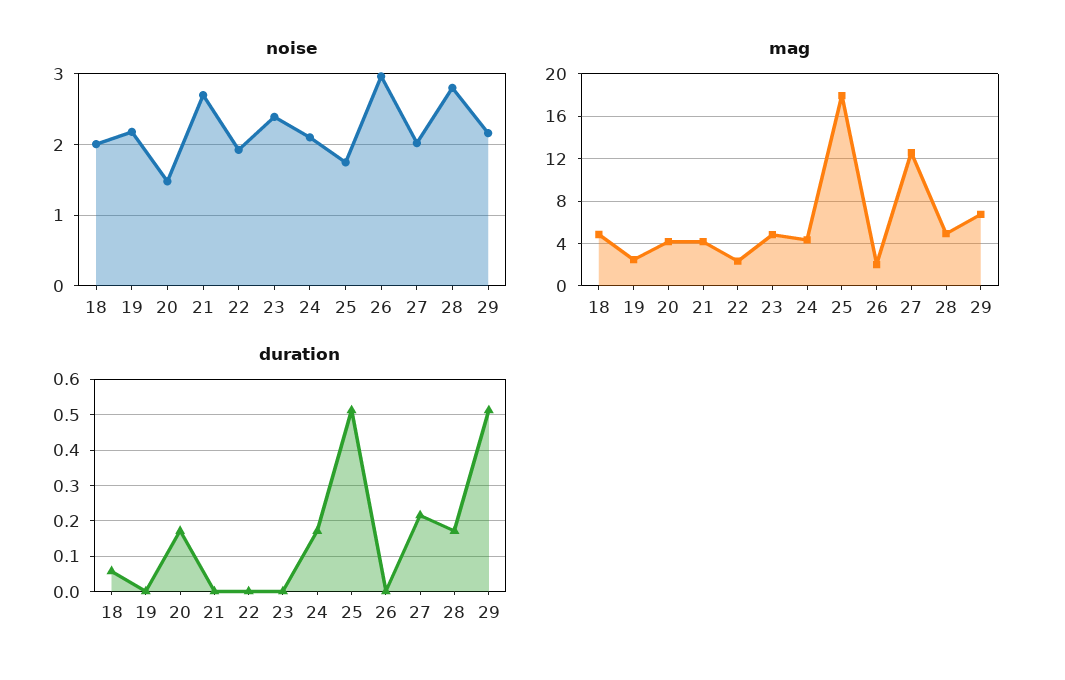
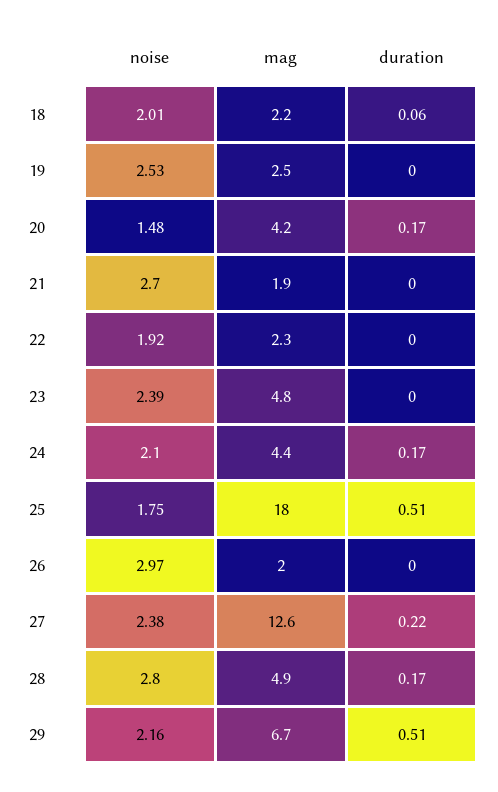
  {
    "noise": {
      "18": 2.01,
-     "19": 2.2,
+     "19": 2.53,
      "20": 1.48,
      "21": 2.7,
      "22": 1.92,
      "23": 2.39,
      "24": 2.1,
      "25": 1.75,
      "26": 2.97,
-     "27": 2,
+     "27": 2.38,
      "28": 2.8,
      "29": 2.16
    },
    "mag": {
-     "18": 5,
+     "18": 2.2,
      "19": 2.5,
      "20": 4.2,
-     "21": 4,
+     "21": 1.9,
      "22": 2.3,
      "23": 4.8,
      "24": 4.4,
      "25": 18,
      "26": 2,
      "27": 12.6,
      "28": 4.9,
      "29": 6.7
    },
    "duration": {
      "18": 0.06,
      "19": 0,
      "20": 0.17,
      "21": 0,
      "22": 0,
      "23": 0,
      "24": 0.17,
      "25": 0.51,
      "26": 0,
      "27": 0.22,
      "28": 0.17,
      "29": 0.51
    }
  }

